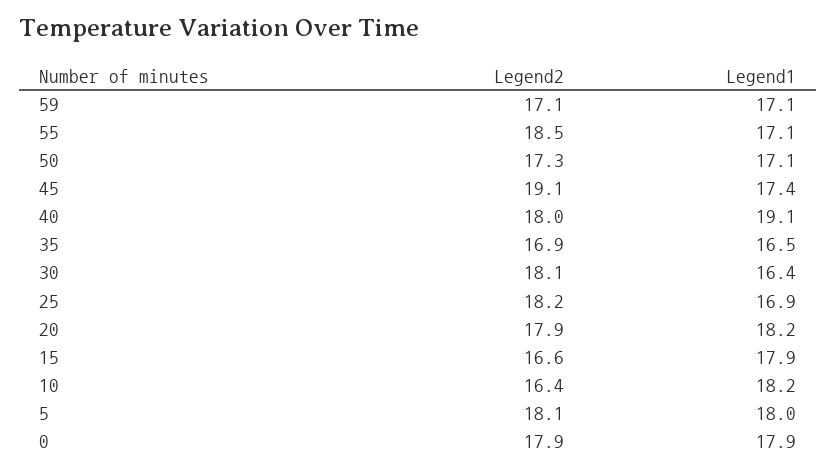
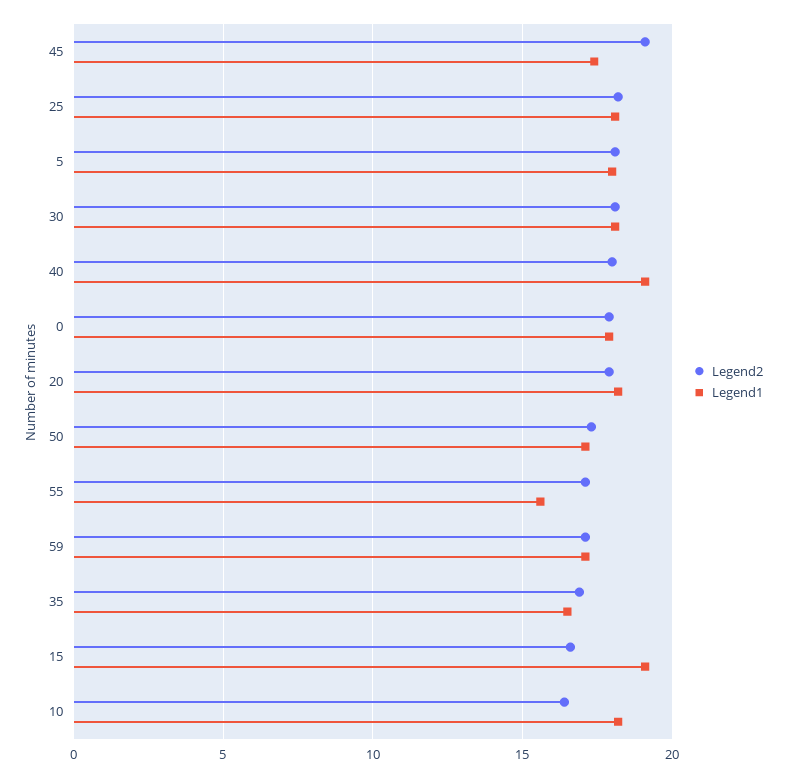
  {
    "Legend2": {
      "59": 17.1,
-     "55": 18.5,
+     "55": 17,
      "50": 17.3,
      "45": 19.1,
      "40": 18,
      "35": 16.9,
      "30": 18.1,
      "25": 18.2,
      "20": 17.9,
      "15": 16.6,
      "10": 16.4,
      "5": 18.1,
      "0": 17.9
    },
    "Legend1": {
      "59": 17.1,
-     "55": 17.1,
+     "55": 15.5,
      "50": 17.1,
      "45": 17.4,
      "40": 19.1,
      "35": 16.5,
-     "30": 16.4,
+     "30": 18,
-     "25": 16.9,
+     "25": 18,
      "20": 18.2,
-     "15": 17.9,
+     "15": 19,
      "10": 18.2,
      "5": 18,
      "0": 17.9
    }
  }

